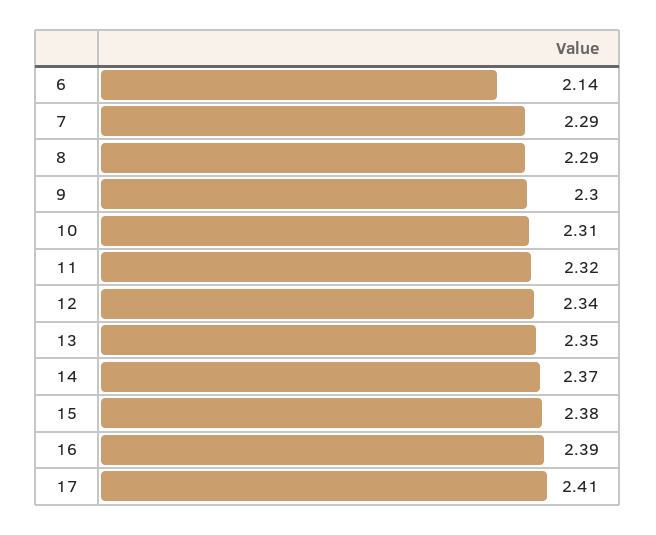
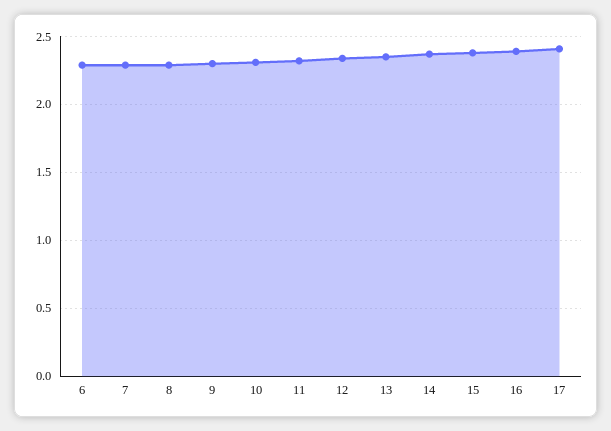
  {
-   "6": 2.14,
+   "6": 2.3,
    "7": 2.29,
    "8": 2.29,
    "9": 2.3,
    "10": 2.31,
    "11": 2.32,
    "12": 2.34,
    "13": 2.35,
    "14": 2.37,
    "15": 2.38,
    "16": 2.39,
    "17": 2.41
  }

